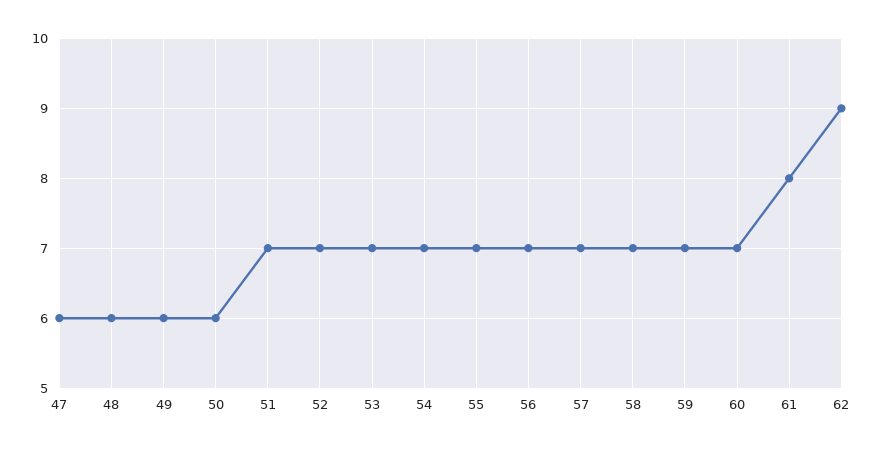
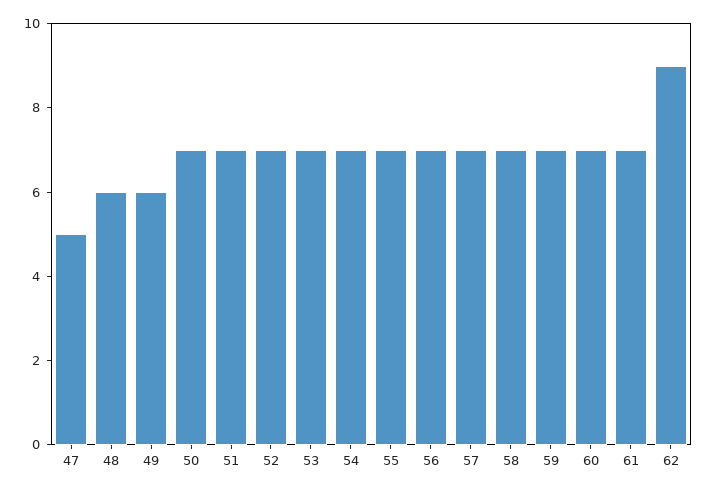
  {
-   "47": 6,
+   "47": 5,
    "48": 6,
    "49": 6,
-   "50": 6,
+   "50": 7,
    "51": 7,
    "52": 7,
    "53": 7,
    "54": 7,
    "55": 7,
    "56": 7,
    "57": 7,
    "58": 7,
    "59": 7,
    "60": 7,
-   "61": 8,
+   "61": 7,
    "62": 9
  }

